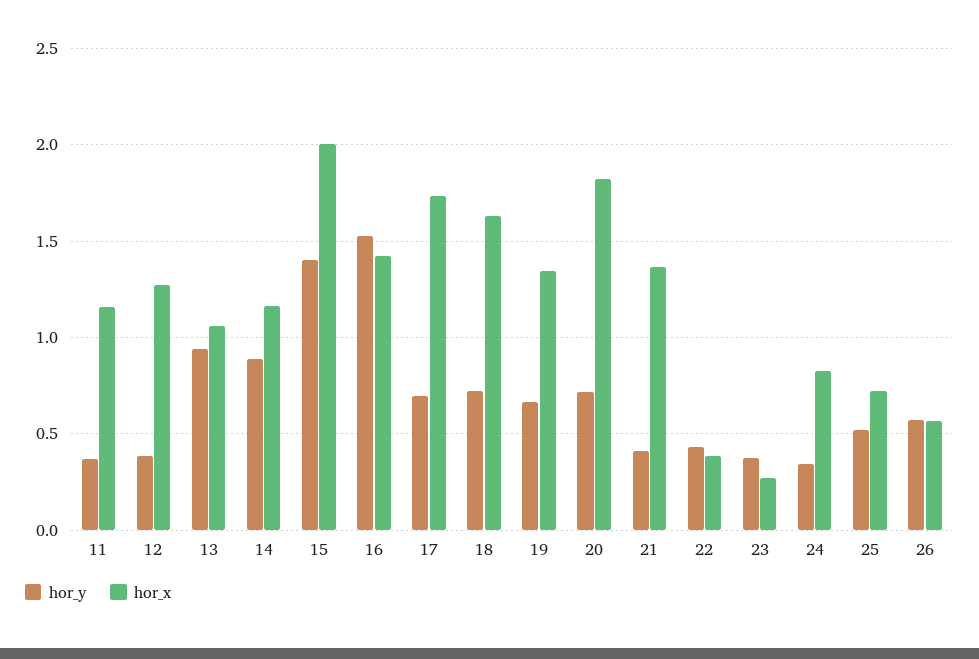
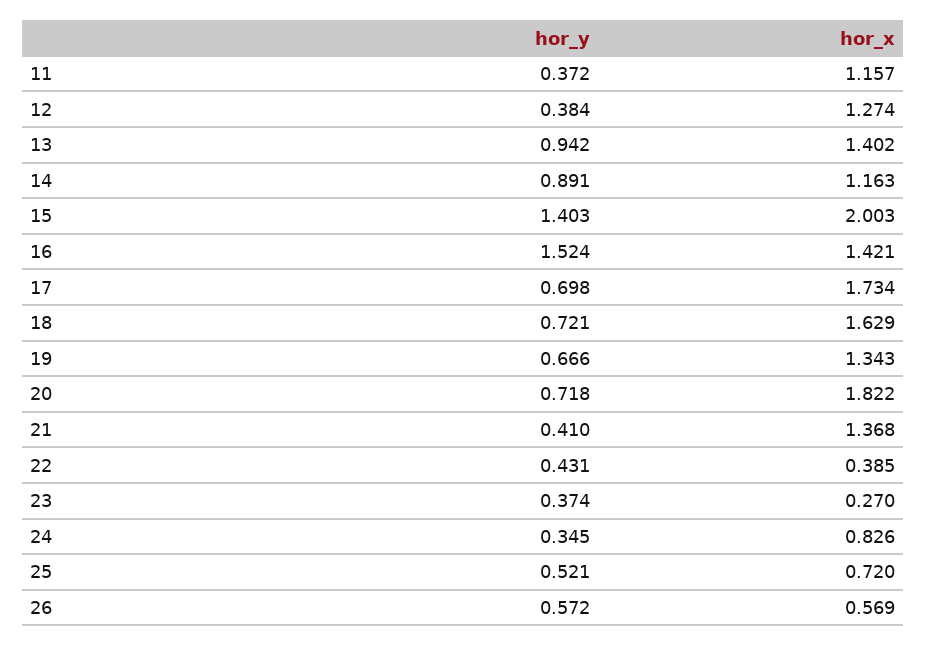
  {
    "hor_y": {
      "11": 0.372,
      "12": 0.384,
      "13": 0.942,
      "14": 0.891,
      "15": 1.403,
      "16": 1.524,
      "17": 0.698,
      "18": 0.721,
      "19": 0.666,
      "20": 0.718,
      "21": 0.41,
      "22": 0.431,
      "23": 0.374,
      "24": 0.345,
      "25": 0.521,
      "26": 0.572
    },
    "hor_x": {
      "11": 1.157,
      "12": 1.274,
-     "13": 1.05,
+     "13": 1.402,
      "14": 1.163,
      "15": 2.003,
      "16": 1.421,
      "17": 1.734,
      "18": 1.629,
      "19": 1.343,
      "20": 1.822,
      "21": 1.368,
      "22": 0.385,
      "23": 0.27,
      "24": 0.826,
      "25": 0.72,
      "26": 0.569
    }
  }

